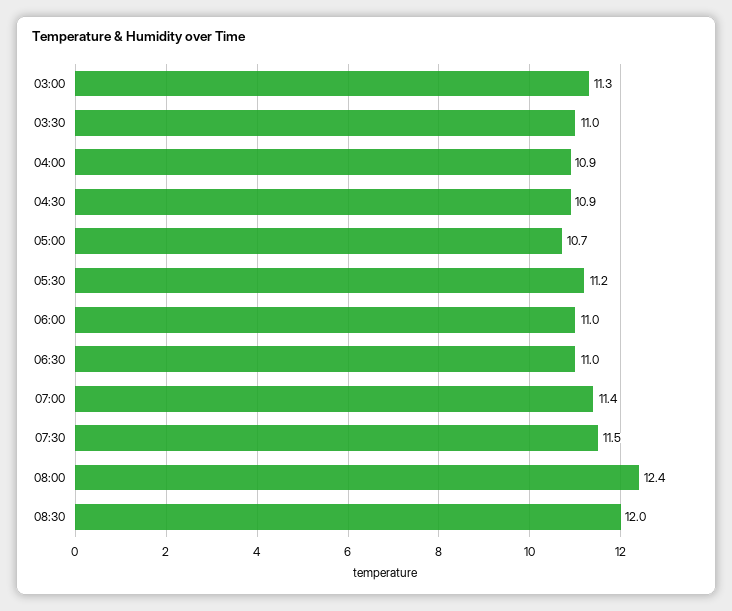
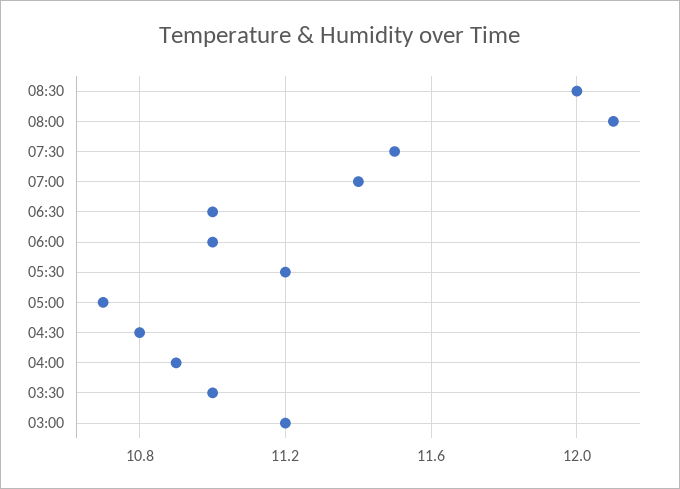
  {
-   "03:00": 11.3,
+   "03:00": 11.2,
    "03:30": 11,
    "04:00": 10.9,
-   "04:30": 10.9,
+   "04:30": 10.8,
    "05:00": 10.7,
    "05:30": 11.2,
    "06:00": 11,
    "06:30": 11,
    "07:00": 11.4,
    "07:30": 11.5,
-   "08:00": 12.4,
+   "08:00": 12.1,
    "08:30": 12
  }

